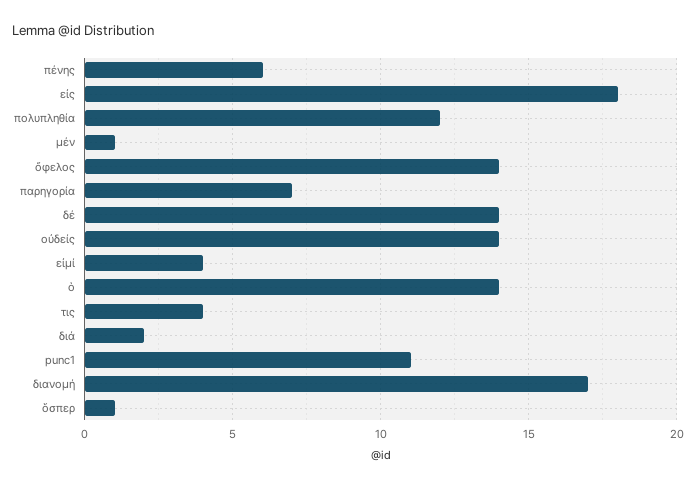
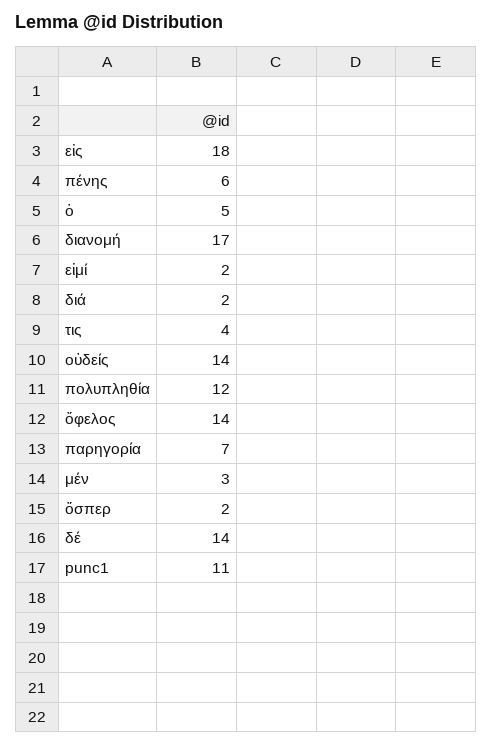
  {
    "πένης": 6,
    "εἰς": 18,
    "πολυπληθία": 12,
-   "μέν": 1,
+   "μέν": 3,
    "ὄφελος": 14,
    "παρηγορία": 7,
    "δέ": 14,
    "οὐδείς": 14,
-   "εἰμί": 4,
+   "εἰμί": 2,
-   "ὁ": 14,
+   "ὁ": 5,
    "τις": 4,
    "διά": 2,
    "punc1": 11,
    "διανομή": 17,
-   "ὅσπερ": 1
+   "ὅσπερ": 2
  }

